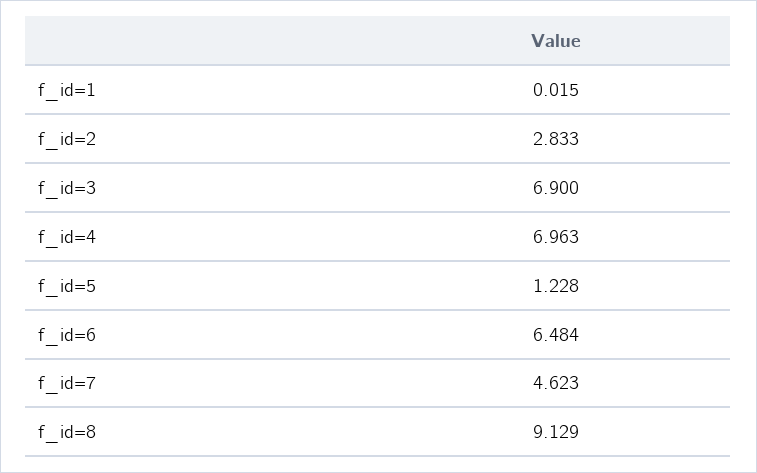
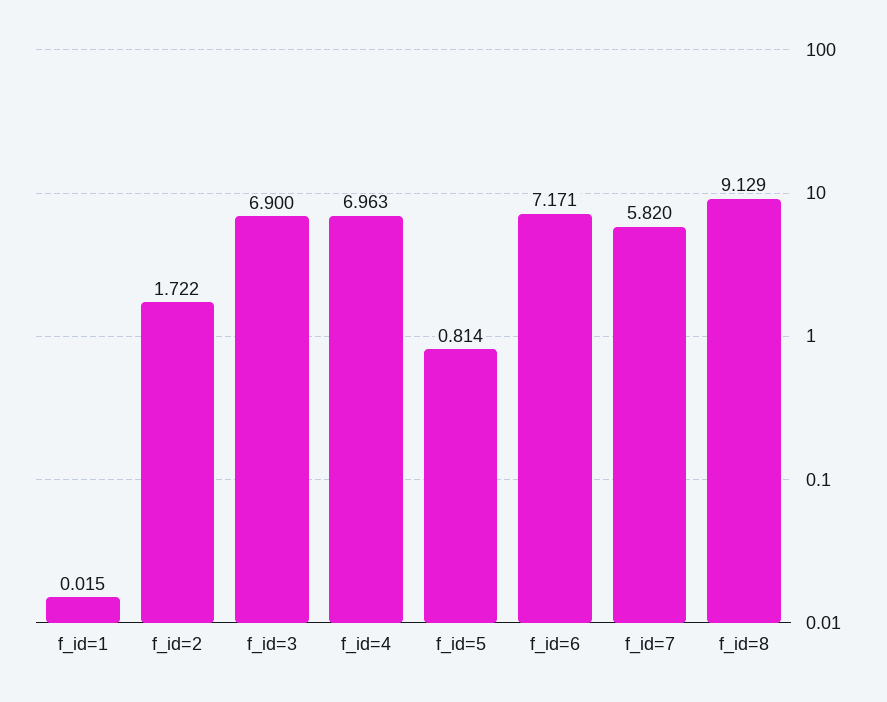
  {
    "f_id=1": 0.015,
-   "f_id=2": 2.833,
+   "f_id=2": 1.722,
    "f_id=3": 6.9,
    "f_id=4": 6.963,
-   "f_id=5": 1.228,
+   "f_id=5": 0.814,
-   "f_id=6": 6.484,
+   "f_id=6": 7.171,
-   "f_id=7": 4.623,
+   "f_id=7": 5.82,
    "f_id=8": 9.129
  }

